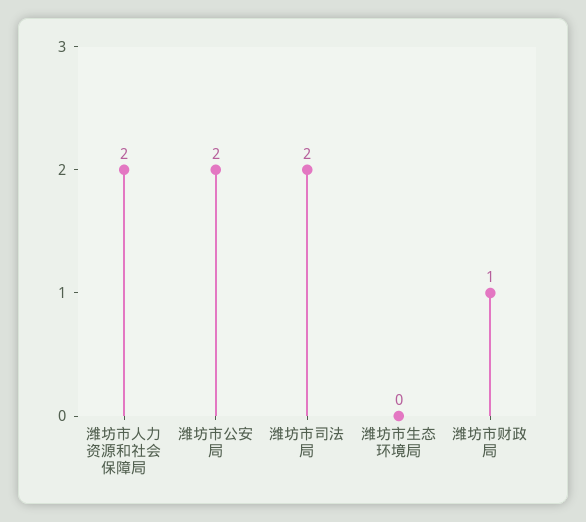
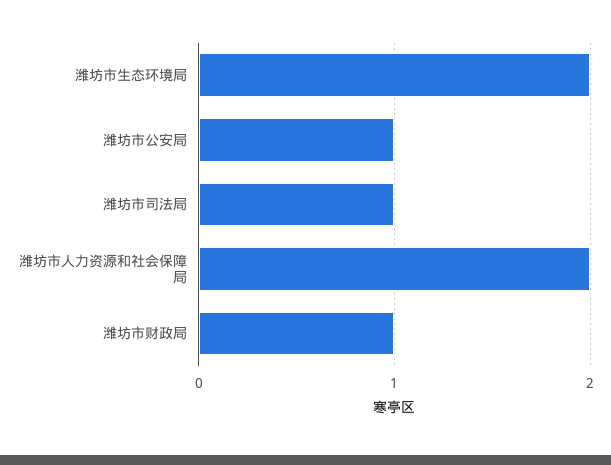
  {
    "潍坊市人力资源和社会保障局": 2,
-   "潍坊市公安局": 2,
+   "潍坊市公安局": 1,
-   "潍坊市司法局": 2,
+   "潍坊市司法局": 1,
-   "潍坊市生态环境局": 0,
+   "潍坊市生态环境局": 2,
    "潍坊市财政局": 1
  }

